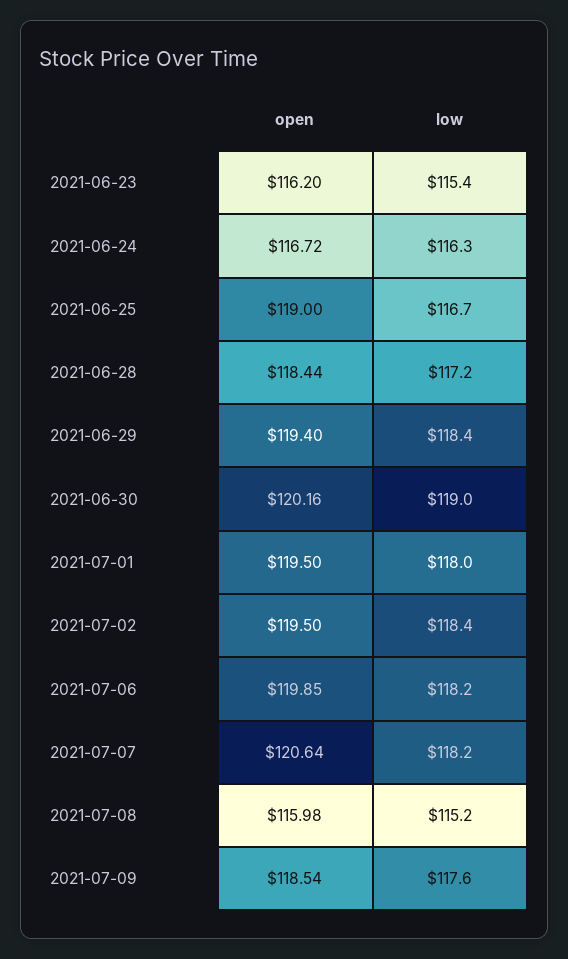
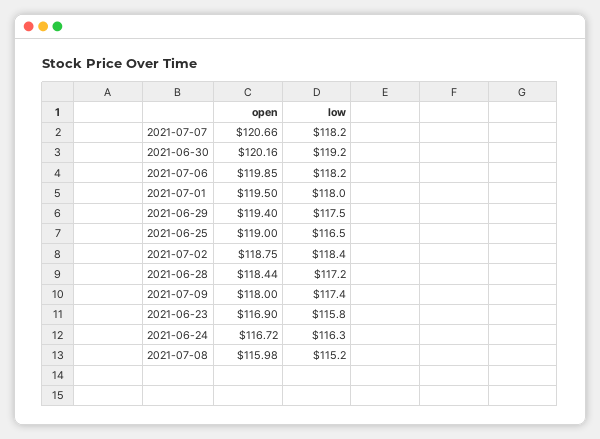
  {
    "open": {
-     "2021-06-23": 116.2,
+     "2021-06-23": 116.9,
      "2021-06-24": 116.72,
      "2021-06-25": 119,
      "2021-06-28": 118.44,
      "2021-06-29": 119.4,
      "2021-06-30": 120.16,
      "2021-07-01": 119.5,
-     "2021-07-02": 119.5,
+     "2021-07-02": 118.75,
      "2021-07-06": 119.85,
-     "2021-07-07": 120.64,
+     "2021-07-07": 120.66,
      "2021-07-08": 115.98,
-     "2021-07-09": 118.54
+     "2021-07-09": 118
    },
    "low": {
-     "2021-06-23": 115.4,
+     "2021-06-23": 115.8,
      "2021-06-24": 116.3,
-     "2021-06-25": 116.7,
+     "2021-06-25": 116.5,
      "2021-06-28": 117.2,
-     "2021-06-29": 118.4,
+     "2021-06-29": 117.5,
-     "2021-06-30": 119,
+     "2021-06-30": 119.2,
      "2021-07-01": 118,
      "2021-07-02": 118.4,
      "2021-07-06": 118.2,
      "2021-07-07": 118.2,
      "2021-07-08": 115.2,
-     "2021-07-09": 117.6
+     "2021-07-09": 117.4
    }
  }

